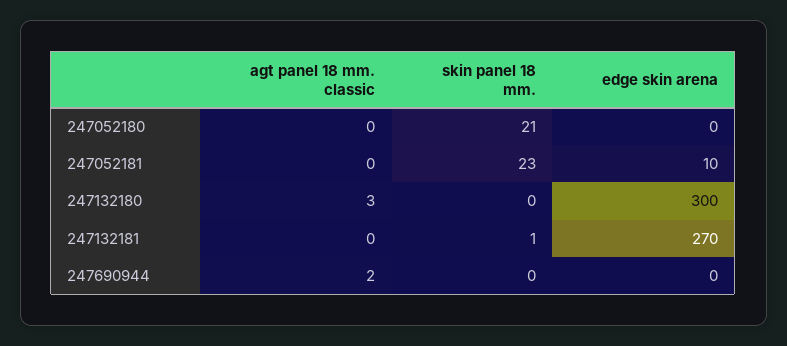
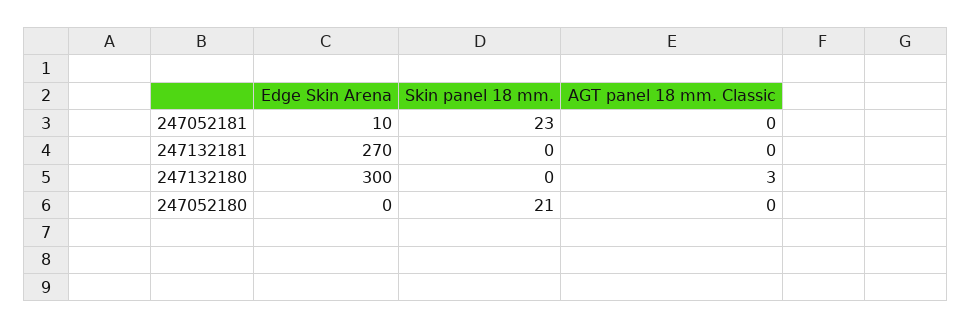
  {
    "agt panel 18 mm. classic": {
      "247052180": 0,
      "247052181": 0,
      "247132180": 3,
-     "247132181": 0,
+     "247132181": 0
-     "247690944": 2
    },
    "skin panel 18 mm.": {
      "247052180": 21,
      "247052181": 23,
      "247132180": 0,
-     "247132181": 1,
+     "247132181": 0
-     "247690944": 0
    },
    "edge skin arena": {
      "247052180": 0,
      "247052181": 10,
      "247132180": 300,
-     "247132181": 270,
+     "247132181": 270
-     "247690944": 0
    }
  }

